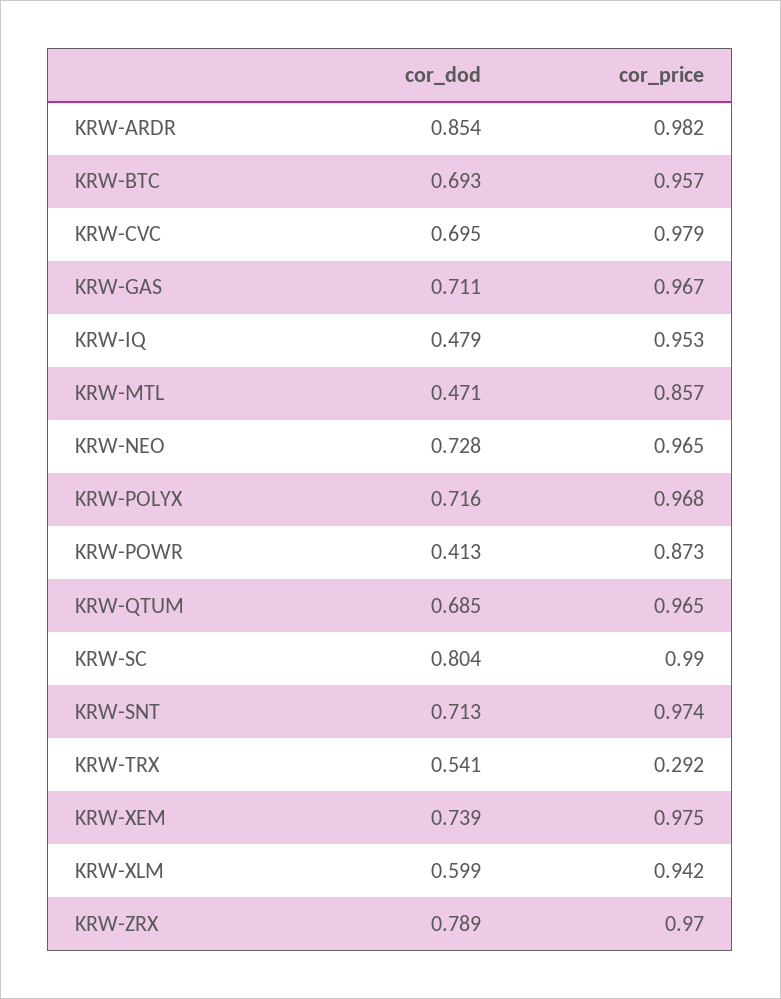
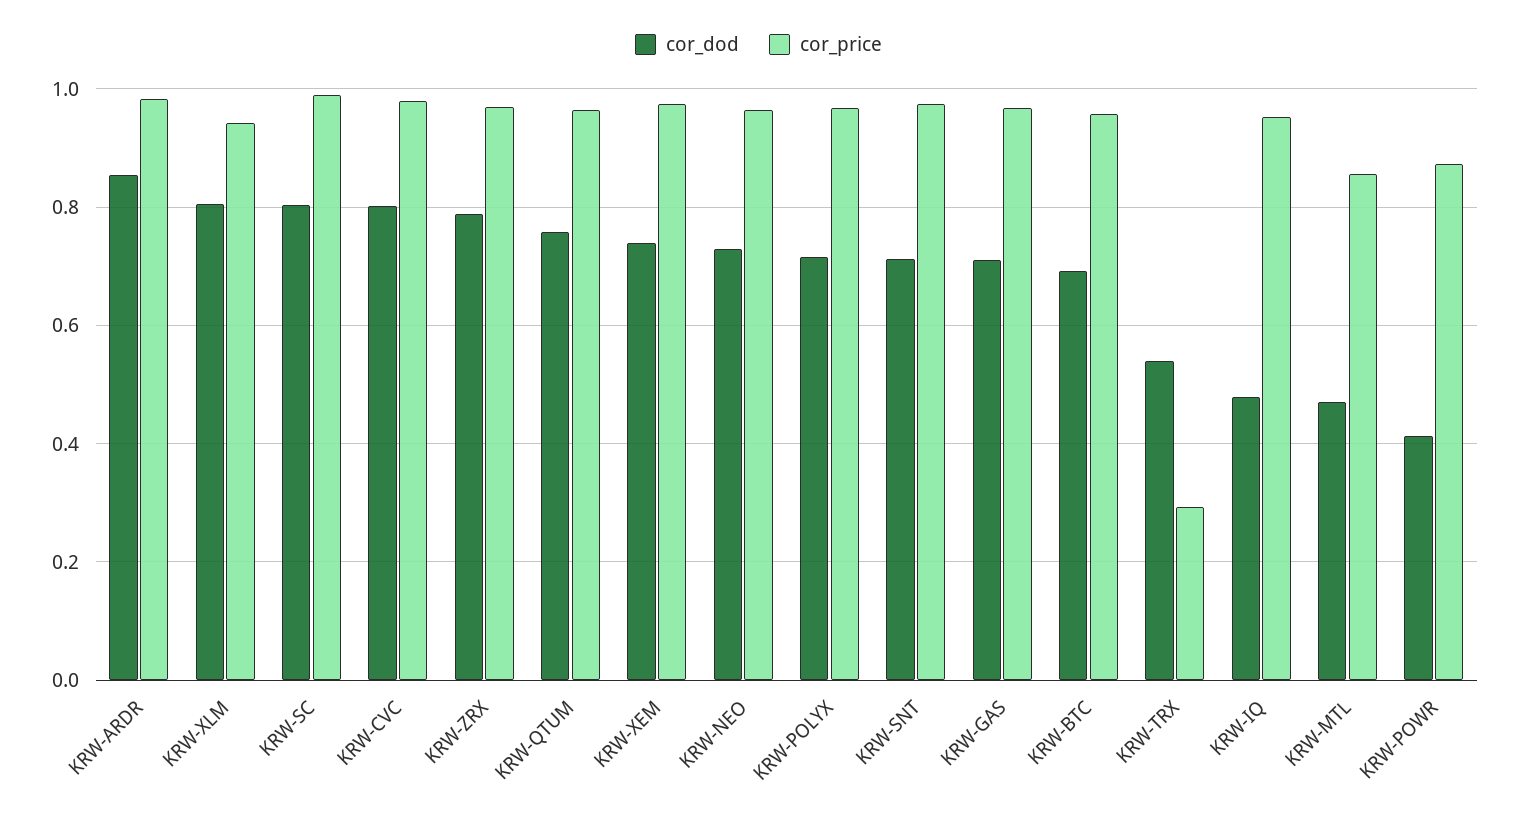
  {
    "cor_dod": {
      "KRW-ARDR": 0.854,
      "KRW-BTC": 0.693,
-     "KRW-CVC": 0.695,
+     "KRW-CVC": 0.8,
      "KRW-GAS": 0.711,
      "KRW-IQ": 0.479,
      "KRW-MTL": 0.471,
      "KRW-NEO": 0.728,
      "KRW-POLYX": 0.716,
      "KRW-POWR": 0.413,
-     "KRW-QTUM": 0.685,
+     "KRW-QTUM": 0.76,
      "KRW-SC": 0.804,
      "KRW-SNT": 0.713,
      "KRW-TRX": 0.541,
      "KRW-XEM": 0.739,
-     "KRW-XLM": 0.599,
+     "KRW-XLM": 0.8,
      "KRW-ZRX": 0.789
    },
    "cor_price": {
      "KRW-ARDR": 0.982,
      "KRW-BTC": 0.957,
      "KRW-CVC": 0.979,
      "KRW-GAS": 0.967,
      "KRW-IQ": 0.953,
      "KRW-MTL": 0.857,
      "KRW-NEO": 0.965,
      "KRW-POLYX": 0.968,
      "KRW-POWR": 0.873,
      "KRW-QTUM": 0.965,
      "KRW-SC": 0.99,
      "KRW-SNT": 0.974,
      "KRW-TRX": 0.292,
      "KRW-XEM": 0.975,
      "KRW-XLM": 0.942,
      "KRW-ZRX": 0.97
    }
  }

